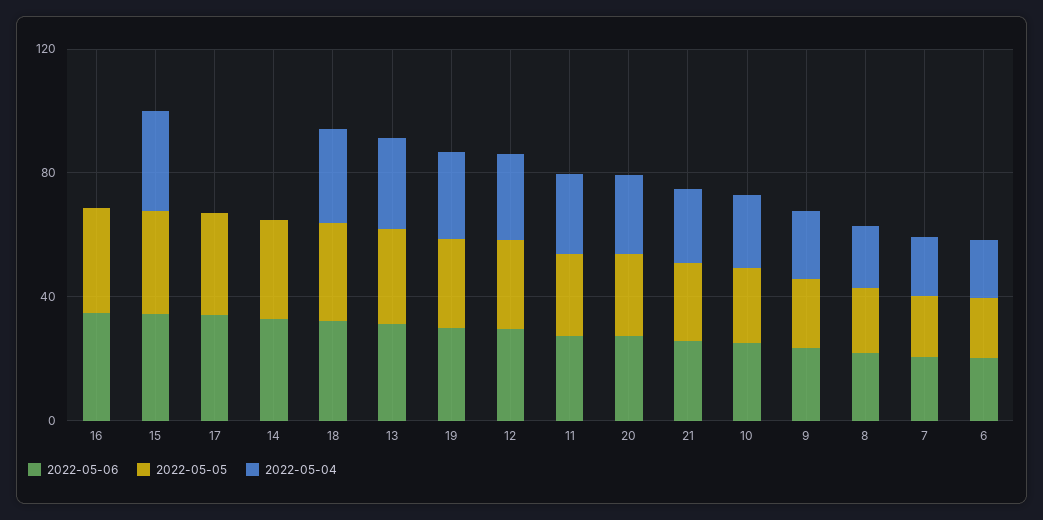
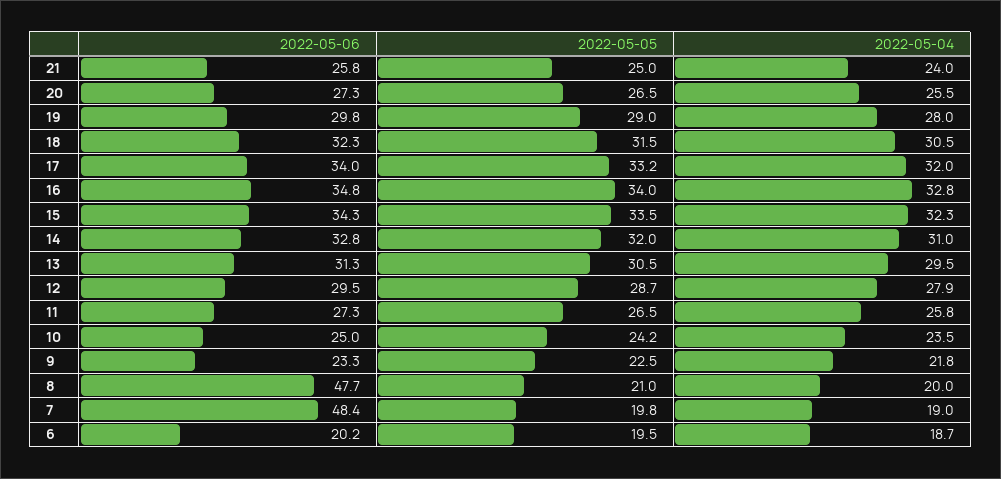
  {
    "2022-05-06": {
      "16": 34.8,
      "15": 34.3,
      "17": 34,
      "14": 32.8,
      "18": 32.3,
      "13": 31.3,
      "19": 29.8,
      "12": 29.5,
      "11": 27.3,
      "20": 27.3,
      "21": 25.8,
      "10": 25,
      "9": 23.3,
-     "8": 20,
+     "8": 47.7,
-     "7": 20,
+     "7": 48.4,
      "6": 20.2
    },
    "2022-05-05": {
      "16": 34,
      "15": 33.5,
      "17": 33.2,
      "14": 32,
      "18": 31.5,
      "13": 30.5,
      "19": 29,
      "12": 28.7,
      "11": 26.5,
      "20": 26.5,
      "21": 25,
      "10": 24.2,
      "9": 22.5,
      "8": 21,
      "7": 19.8,
      "6": 19.5
    },
    "2022-05-04": {
-     "16": 0,
+     "16": 32.8,
      "15": 32.3,
-     "17": 0,
+     "17": 32,
-     "14": 0,
+     "14": 31,
      "18": 30.5,
      "13": 29.5,
      "19": 28,
      "12": 27.9,
      "11": 25.8,
      "20": 25.5,
      "21": 24,
      "10": 23.5,
      "9": 21.8,
      "8": 20,
      "7": 19,
      "6": 18.7
    }
  }

